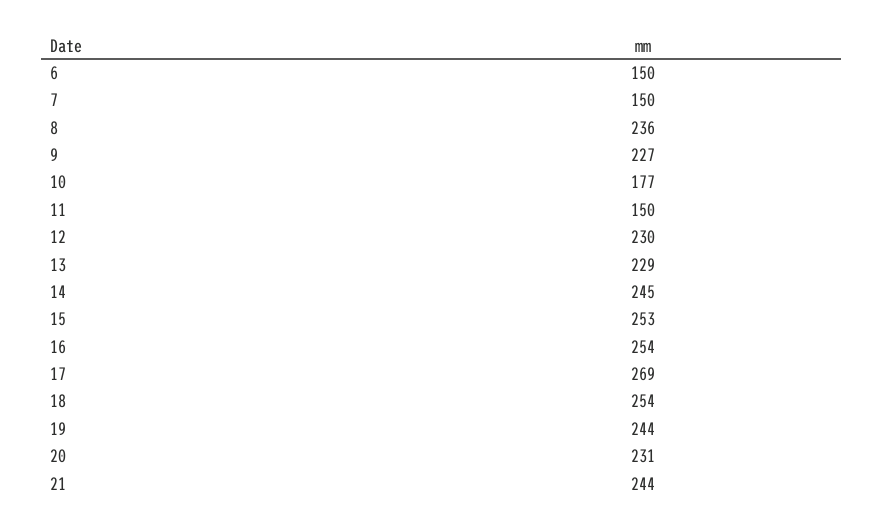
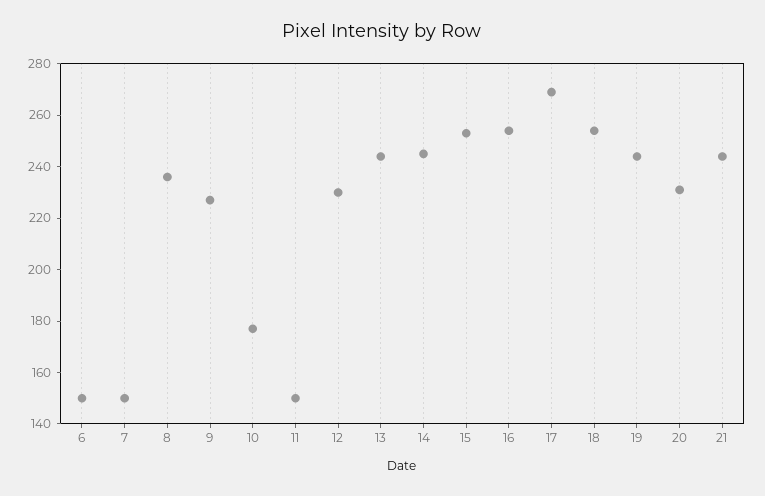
  {
    "6": 150,
    "7": 150,
    "8": 236,
    "9": 227,
    "10": 177,
    "11": 150,
    "12": 230,
-   "13": 229,
+   "13": 245,
    "14": 245,
    "15": 253,
    "16": 254,
    "17": 269,
    "18": 254,
    "19": 244,
    "20": 231,
    "21": 244
  }

